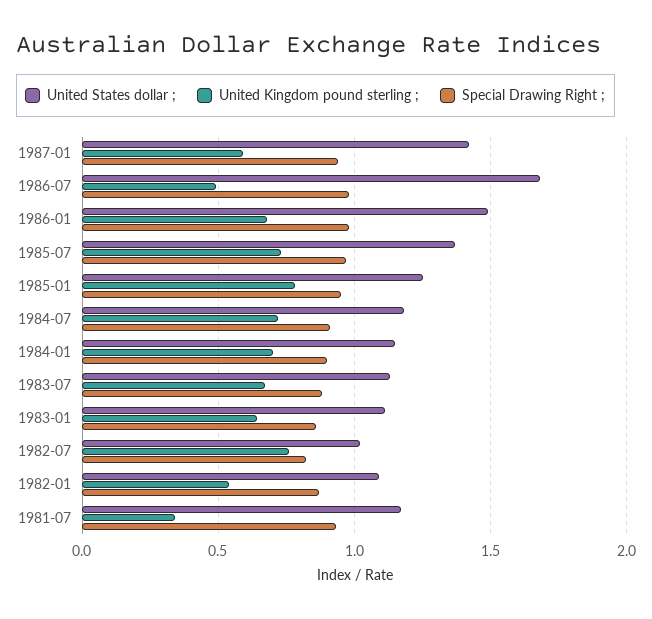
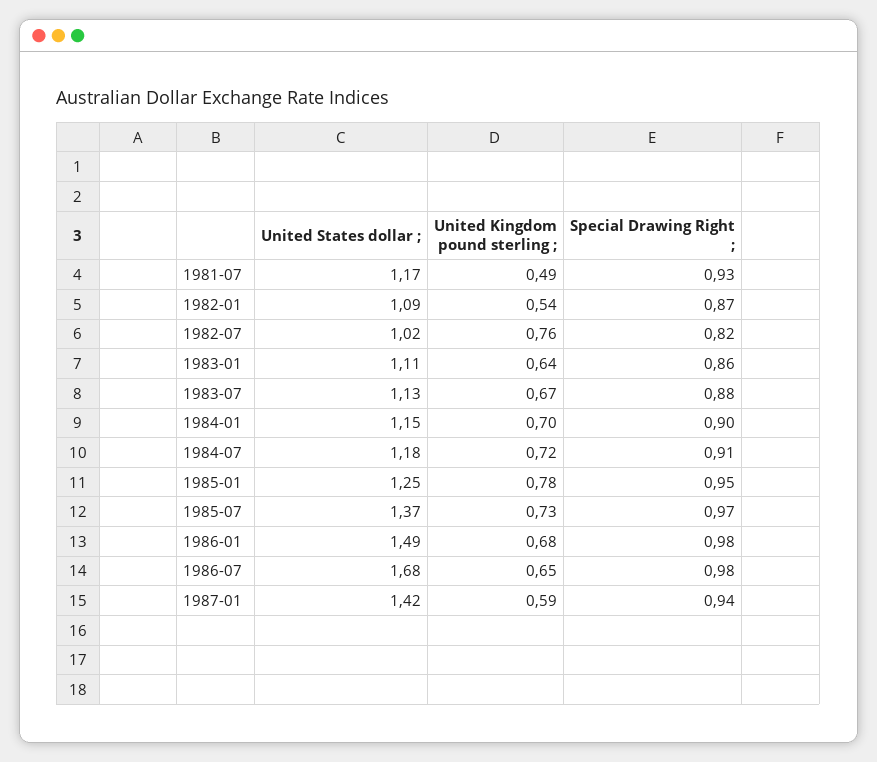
  {
    "United States dollar ;": {
      "1987-01": 1.42,
      "1986-07": 1.68,
      "1986-01": 1.49,
      "1985-07": 1.37,
      "1985-01": 1.25,
      "1984-07": 1.18,
      "1984-01": 1.15,
      "1983-07": 1.13,
      "1983-01": 1.11,
      "1982-07": 1.02,
      "1982-01": 1.09,
      "1981-07": 1.17
    },
    "United Kingdom pound sterling ;": {
      "1987-01": 0.59,
-     "1986-07": 0.5,
+     "1986-07": 0.65,
      "1986-01": 0.68,
      "1985-07": 0.73,
      "1985-01": 0.78,
      "1984-07": 0.72,
      "1984-01": 0.7,
      "1983-07": 0.67,
      "1983-01": 0.64,
      "1982-07": 0.76,
      "1982-01": 0.54,
-     "1981-07": 0.35
+     "1981-07": 0.49
    },
    "Special Drawing Right ;": {
      "1987-01": 0.94,
      "1986-07": 0.98,
      "1986-01": 0.98,
      "1985-07": 0.97,
      "1985-01": 0.95,
      "1984-07": 0.91,
      "1984-01": 0.9,
      "1983-07": 0.88,
      "1983-01": 0.86,
      "1982-07": 0.82,
      "1982-01": 0.87,
      "1981-07": 0.93
    }
  }

